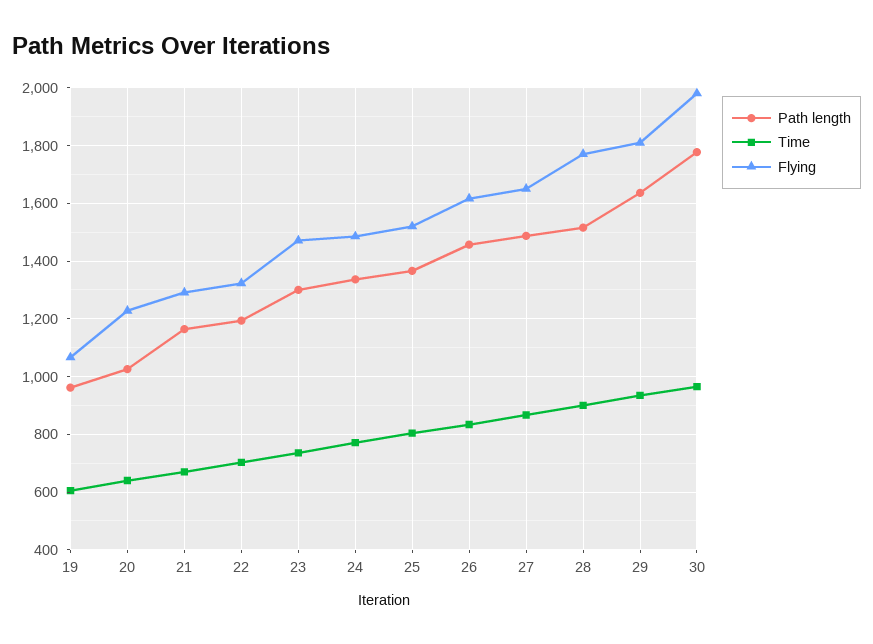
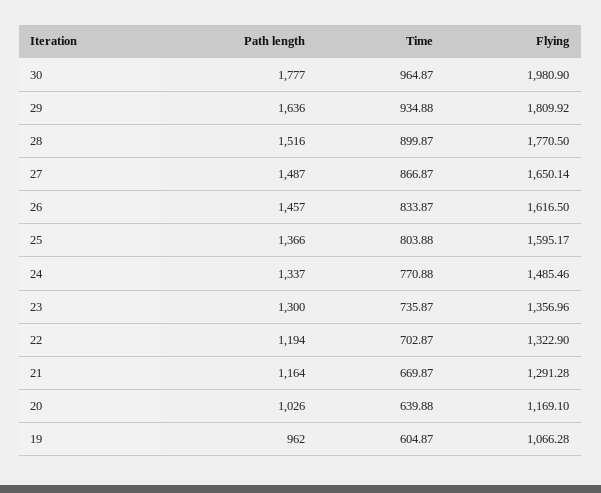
  {
    "Path length": {
      "19": 962,
      "20": 1026,
      "21": 1164,
      "22": 1194,
      "23": 1300,
      "24": 1337,
      "25": 1366,
      "26": 1457,
      "27": 1487,
      "28": 1516,
      "29": 1636,
      "30": 1777
    },
    "Time": {
      "19": 604.87,
      "20": 639.88,
      "21": 669.87,
      "22": 702.87,
      "23": 735.87,
      "24": 770.88,
      "25": 803.88,
      "26": 833.87,
      "27": 866.87,
      "28": 899.87,
      "29": 934.88,
      "30": 964.87
    },
    "Flying": {
      "19": 1066.28,
-     "20": 1225,
+     "20": 1169.1,
      "21": 1291.28,
      "22": 1322.9,
-     "23": 1475,
+     "23": 1356.96,
      "24": 1485.46,
-     "25": 1525,
+     "25": 1595.17,
      "26": 1616.5,
      "27": 1650.14,
      "28": 1770.5,
      "29": 1809.92,
      "30": 1980.9
    }
  }

